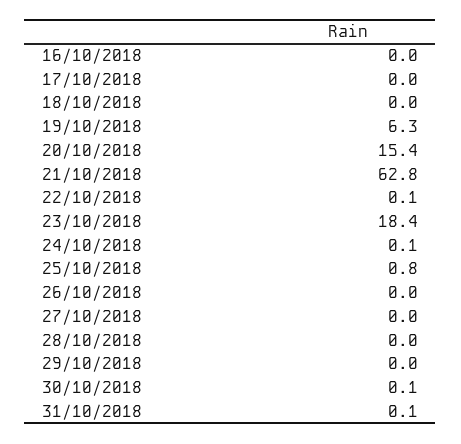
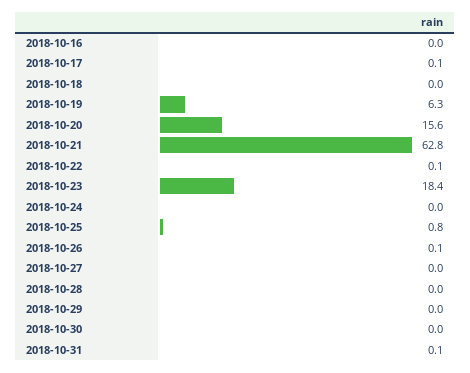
  {
    "16/10/2018": 0,
-   "17/10/2018": 0,
+   "17/10/2018": 0.1,
    "18/10/2018": 0,
    "19/10/2018": 6.3,
-   "20/10/2018": 15.4,
+   "20/10/2018": 15.6,
    "21/10/2018": 62.8,
    "22/10/2018": 0.1,
    "23/10/2018": 18.4,
-   "24/10/2018": 0.1,
+   "24/10/2018": 0,
    "25/10/2018": 0.8,
-   "26/10/2018": 0,
+   "26/10/2018": 0.1,
    "27/10/2018": 0,
    "28/10/2018": 0,
    "29/10/2018": 0,
-   "30/10/2018": 0.1,
+   "30/10/2018": 0,
    "31/10/2018": 0.1
  }

